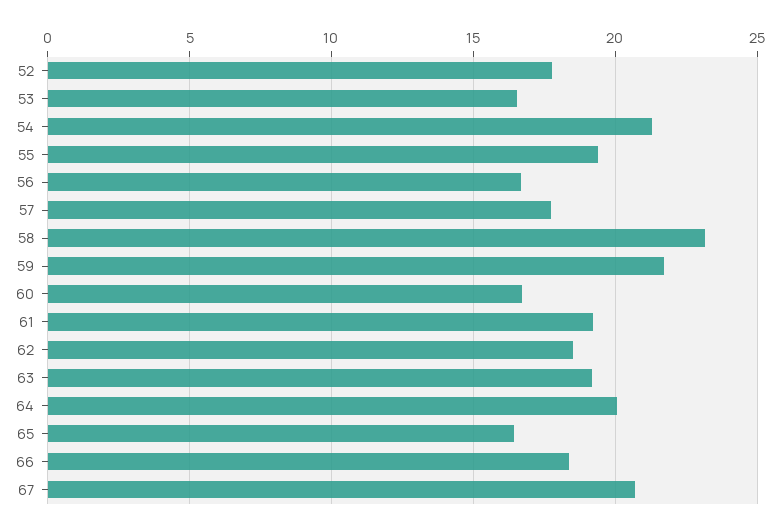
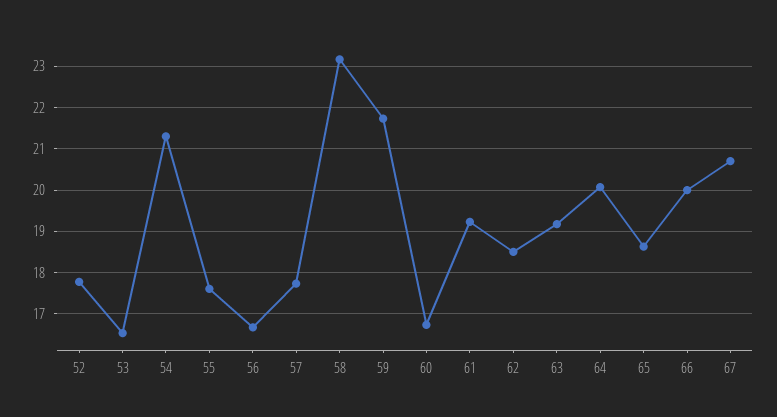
  {
    "52": 17.8,
    "53": 16.6,
    "54": 21.4,
-   "55": 19.5,
+   "55": 17.6,
    "56": 16.6,
    "57": 17.8,
    "58": 23.2,
    "59": 21.8,
    "60": 16.8,
    "61": 19.2,
    "62": 18.6,
    "63": 19.2,
    "64": 20,
-   "65": 16.5,
+   "65": 18.6,
-   "66": 18.5,
+   "66": 20,
    "67": 20.8
  }

